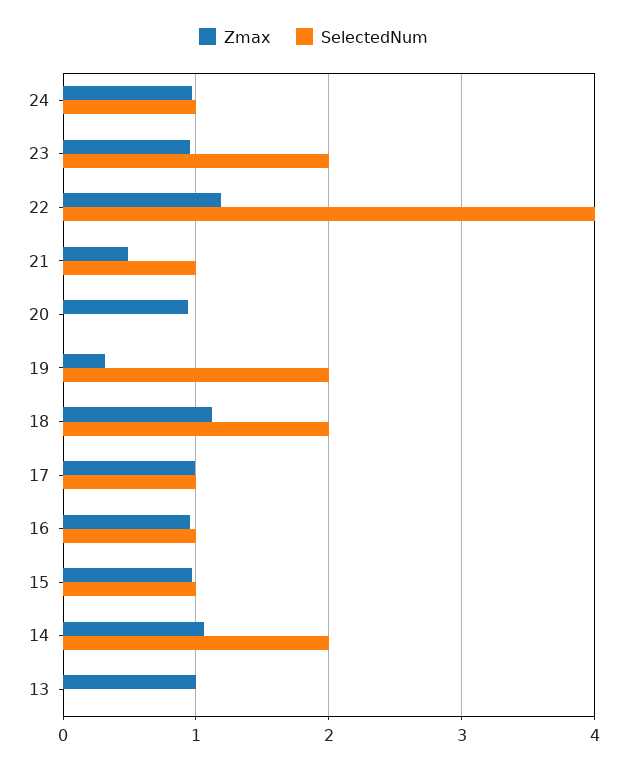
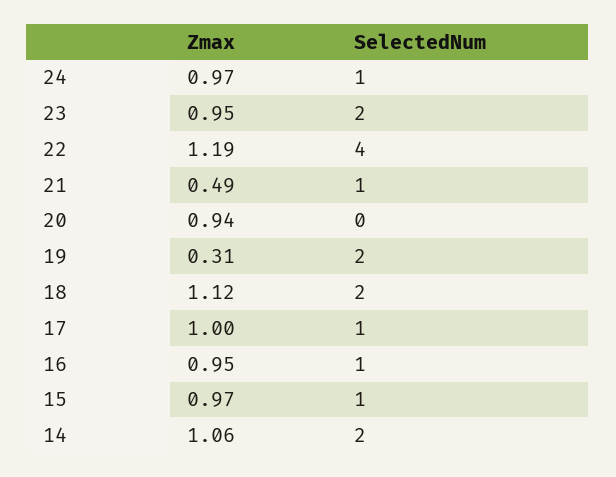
  {
    "Zmax": {
      "24": 0.97,
      "23": 0.95,
      "22": 1.19,
      "21": 0.49,
      "20": 0.94,
      "19": 0.31,
      "18": 1.12,
      "17": 1,
      "16": 0.95,
      "15": 0.97,
-     "14": 1.06,
+     "14": 1.06
-     "13": 1
    },
    "SelectedNum": {
      "24": 1,
      "23": 2,
      "22": 4,
      "21": 1,
      "20": 0,
      "19": 2,
      "18": 2,
      "17": 1,
      "16": 1,
      "15": 1,
-     "14": 2,
+     "14": 2
-     "13": 0
    }
  }

